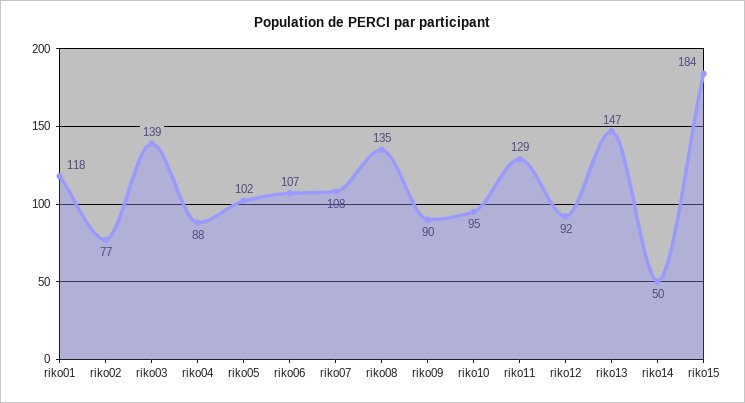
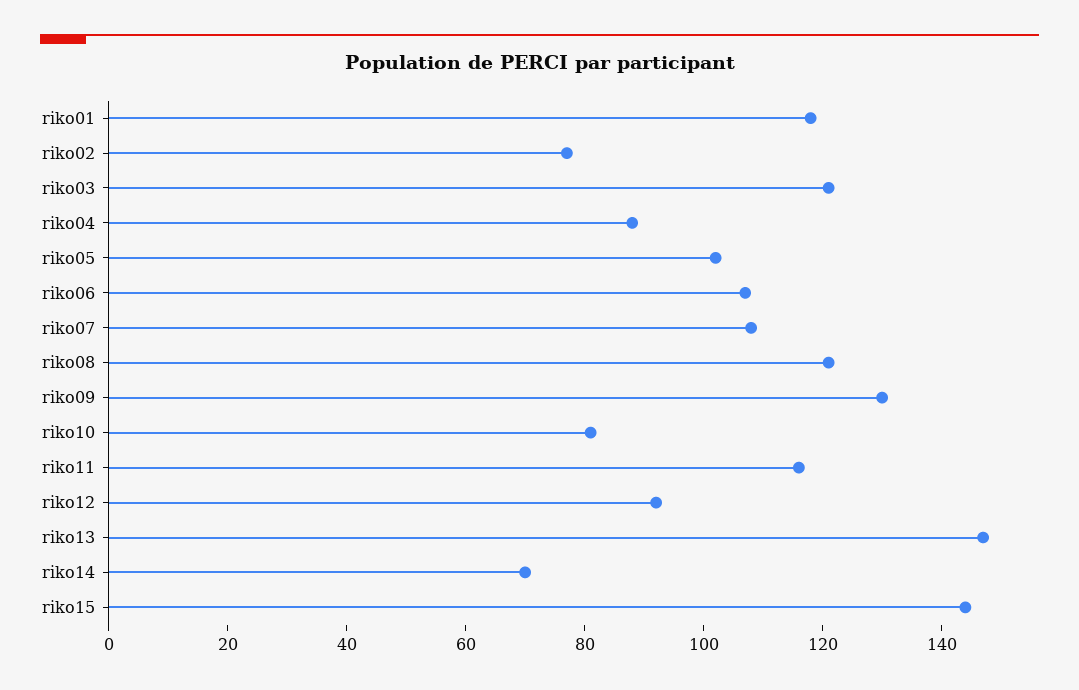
  {
    "riko01": 118,
    "riko02": 77,
-   "riko03": 139,
+   "riko03": 120,
    "riko04": 88,
    "riko05": 102,
    "riko06": 107,
    "riko07": 108,
-   "riko08": 135,
+   "riko08": 120,
-   "riko09": 90,
+   "riko09": 130,
-   "riko10": 95,
+   "riko10": 80,
-   "riko11": 129,
+   "riko11": 115,
    "riko12": 92,
    "riko13": 147,
-   "riko14": 50,
+   "riko14": 70,
-   "riko15": 184
+   "riko15": 145
  }

